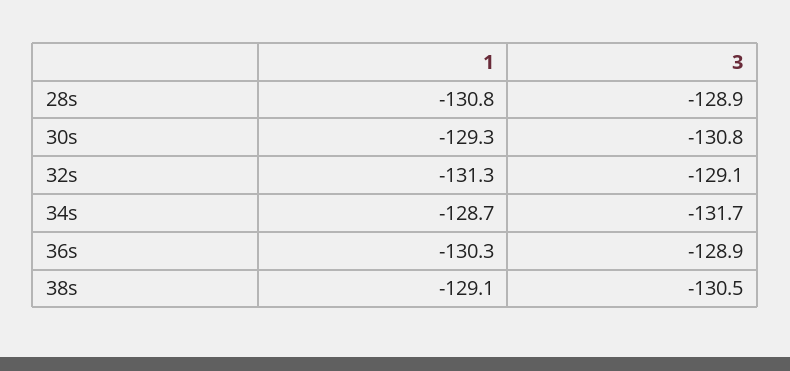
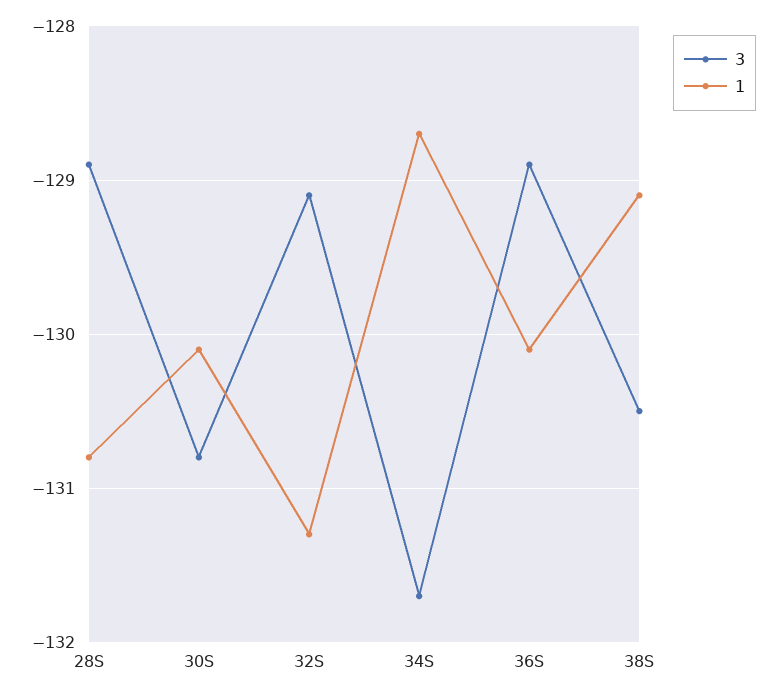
  {
    "1": {
      "28s": -130.8,
-     "30s": -129.3,
+     "30s": -130.1,
      "32s": -131.3,
      "34s": -128.7,
-     "36s": -130.3,
+     "36s": -130.1,
      "38s": -129.1
    },
    "3": {
      "28s": -128.9,
      "30s": -130.8,
      "32s": -129.1,
      "34s": -131.7,
      "36s": -128.9,
      "38s": -130.5
    }
  }

